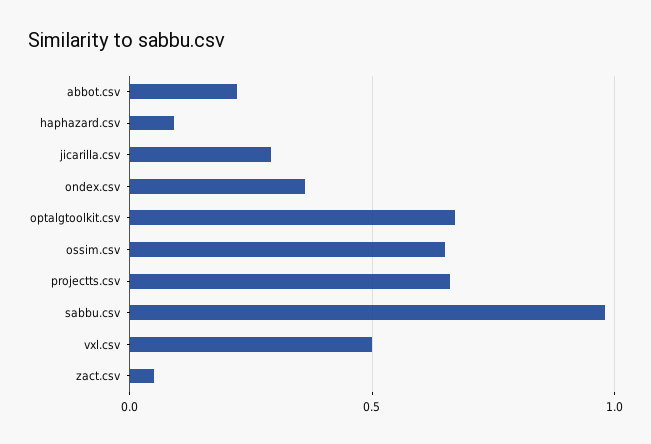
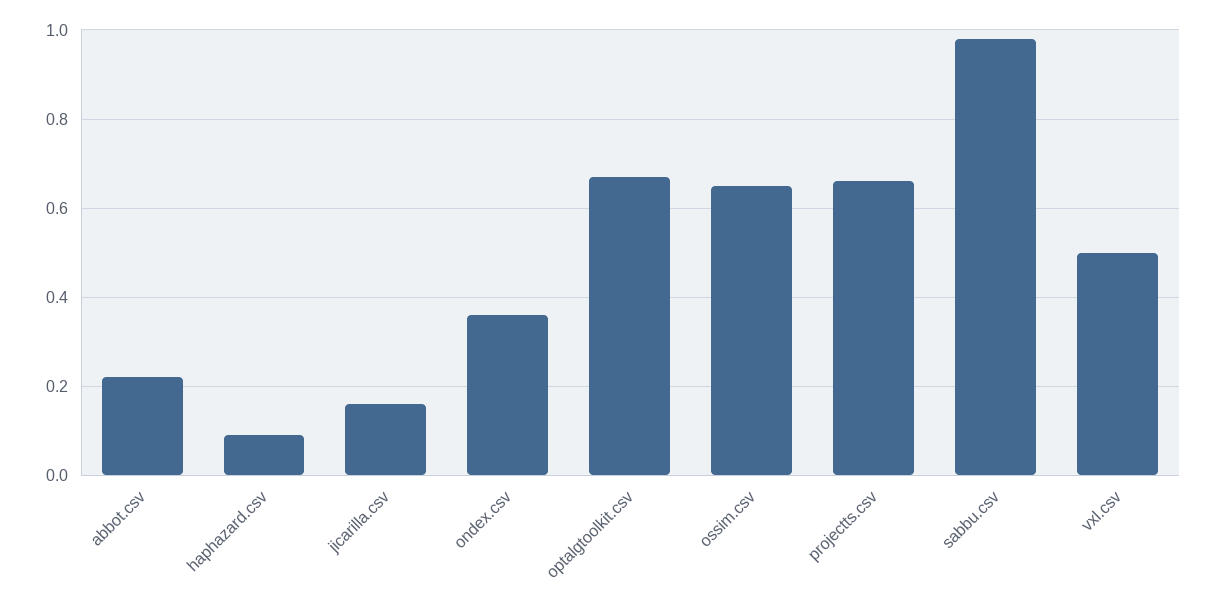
  {
    "abbot.csv": 0.2,
    "haphazard.csv": 0.1,
-   "jicarilla.csv": 0.3,
+   "jicarilla.csv": 0.15,
    "ondex.csv": 0.35,
    "optalgtoolkit.csv": 0.65,
    "ossim.csv": 0.65,
    "projectts.csv": 0.65,
    "sabbu.csv": 1,
-   "vxl.csv": 0.5,
+   "vxl.csv": 0.5
-   "zact.csv": 0.05
  }

